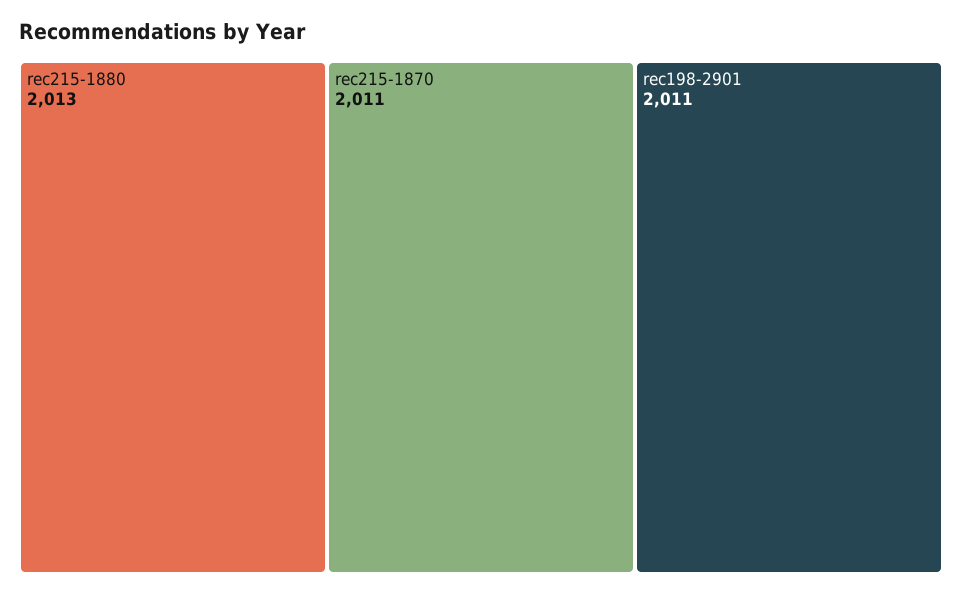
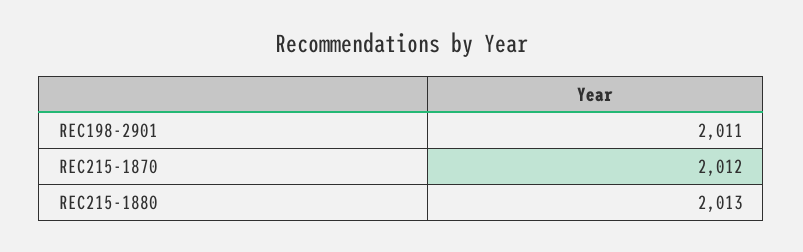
  {
    "rec215-1880": 2013,
-   "rec215-1870": 2011,
+   "rec215-1870": 2012,
    "rec198-2901": 2011
  }

